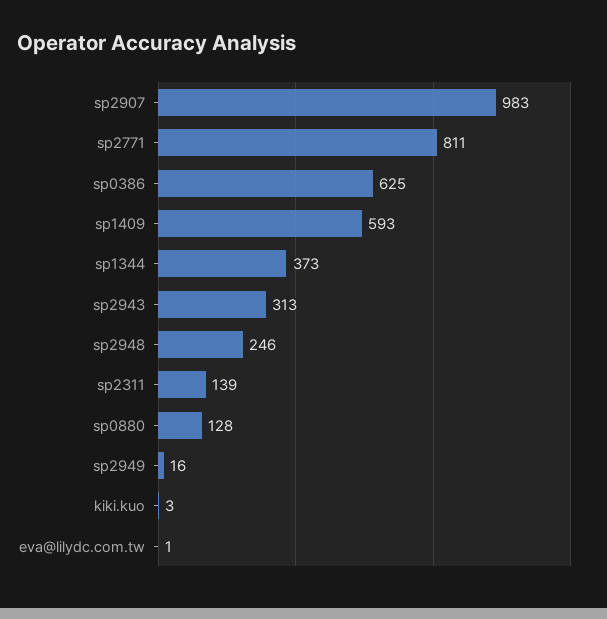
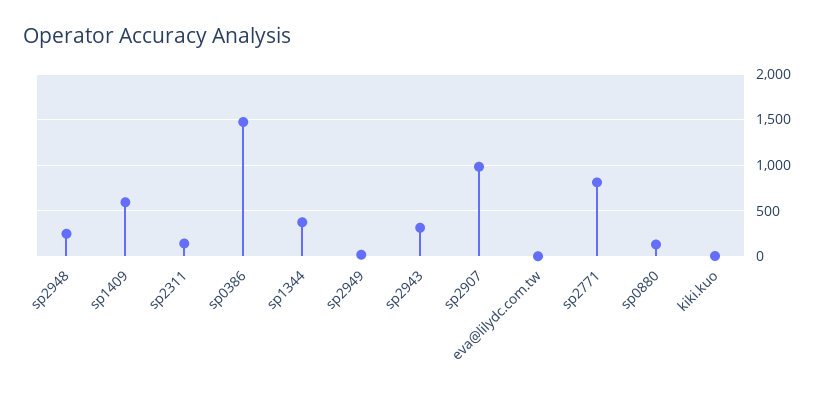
  {
    "sp2907": 983,
    "sp2771": 811,
-   "sp0386": 625,
+   "sp0386": 1500,
    "sp1409": 593,
    "sp1344": 373,
    "sp2943": 313,
    "sp2948": 246,
    "sp2311": 139,
    "sp0880": 128,
    "sp2949": 16,
    "kiki.kuo": 3,
    "eva@lilydc.com.tw": 1
  }

